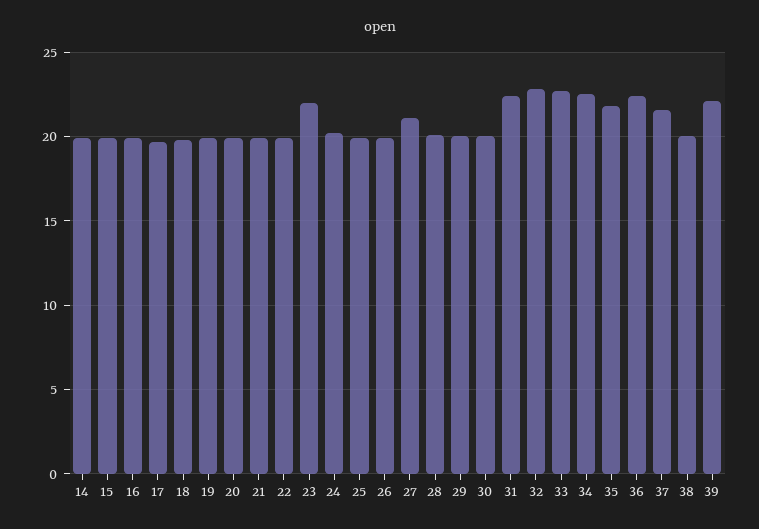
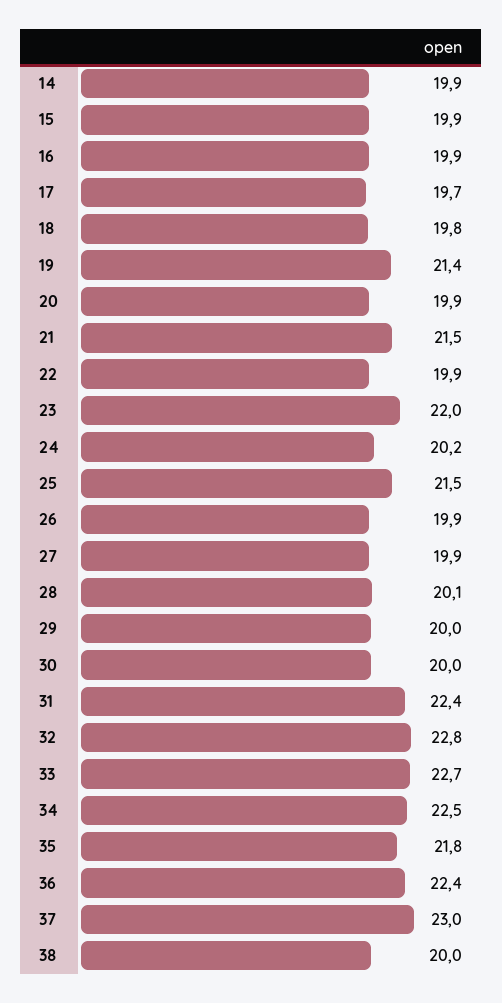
  {
    "14": 19.9,
    "15": 19.9,
    "16": 19.9,
    "17": 19.7,
    "18": 19.8,
-   "19": 20,
+   "19": 21.4,
    "20": 19.9,
-   "21": 20,
+   "21": 21.5,
    "22": 19.9,
    "23": 22,
    "24": 20.2,
-   "25": 20,
+   "25": 21.5,
    "26": 19.9,
-   "27": 21,
+   "27": 19.9,
    "28": 20.1,
    "29": 20,
    "30": 20,
    "31": 22.4,
    "32": 22.8,
    "33": 22.7,
    "34": 22.5,
    "35": 21.8,
    "36": 22.4,
-   "37": 21.5,
+   "37": 23,
-   "38": 20,
+   "38": 20
-   "39": 22
  }

